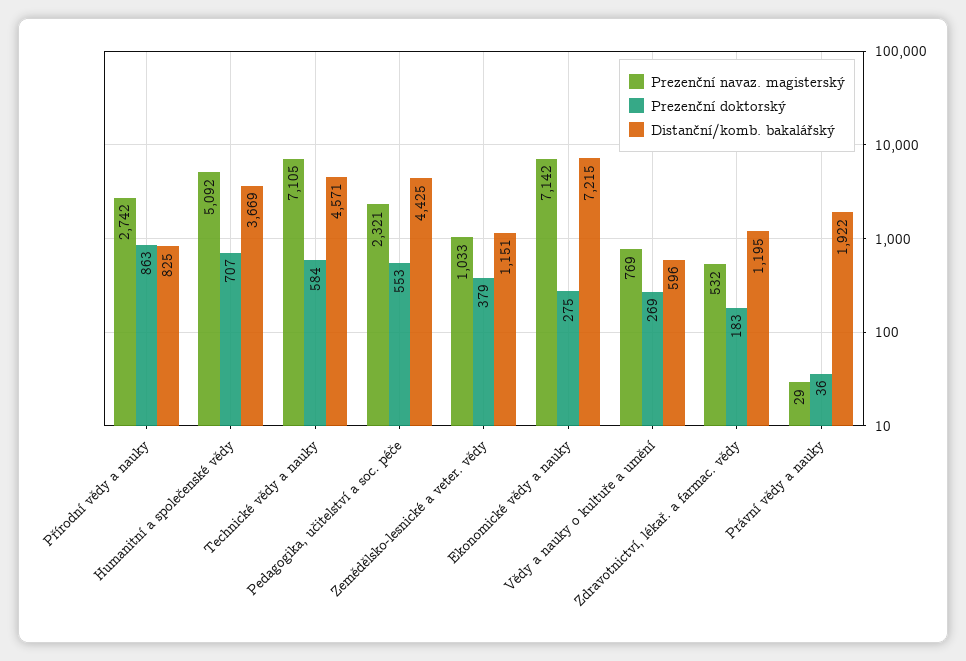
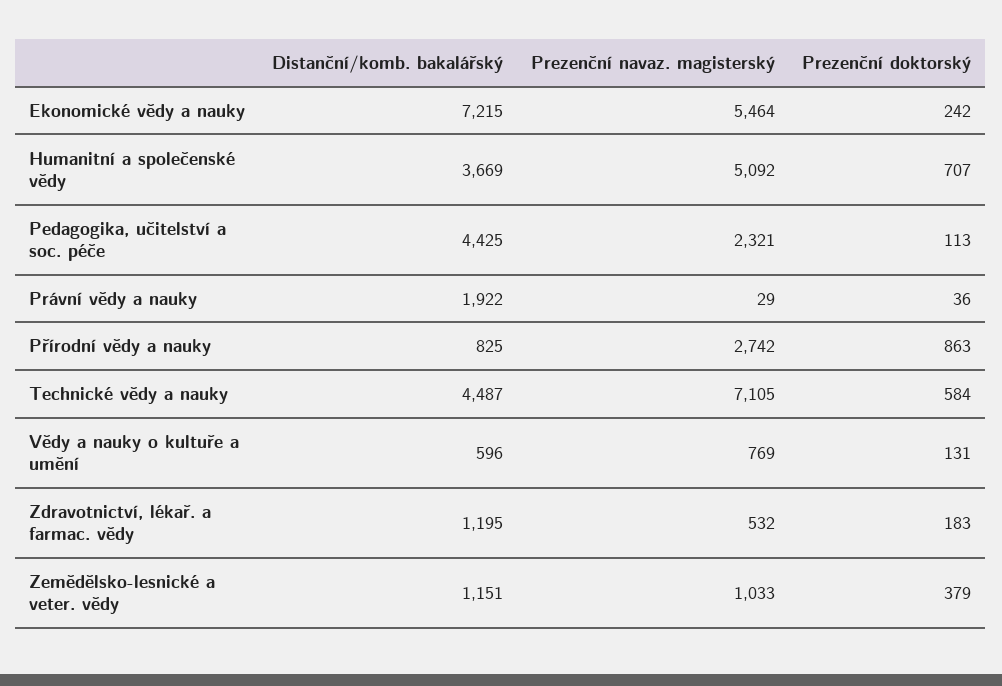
  {
    "Prezenční navaz. magisterský": {
      "Přírodní vědy a nauky": 2742,
      "Humanitní a společenské vědy": 5092,
      "Technické vědy a nauky": 7105,
      "Pedagogika, učitelství a soc. péče": 2321,
      "Zemědělsko-lesnické a veter. vědy": 1033,
-     "Ekonomické vědy a nauky": 7142,
+     "Ekonomické vědy a nauky": 5464,
      "Vědy a nauky o kultuře a umění": 769,
      "Zdravotnictví, lékař. a farmac. vědy": 532,
      "Právní vědy a nauky": 29
    },
    "Prezenční doktorský": {
      "Přírodní vědy a nauky": 863,
      "Humanitní a společenské vědy": 707,
      "Technické vědy a nauky": 584,
-     "Pedagogika, učitelství a soc. péče": 553,
+     "Pedagogika, učitelství a soc. péče": 113,
      "Zemědělsko-lesnické a veter. vědy": 379,
-     "Ekonomické vědy a nauky": 275,
+     "Ekonomické vědy a nauky": 242,
-     "Vědy a nauky o kultuře a umění": 269,
+     "Vědy a nauky o kultuře a umění": 131,
      "Zdravotnictví, lékař. a farmac. vědy": 183,
      "Právní vědy a nauky": 36
    },
    "Distanční/komb. bakalářský": {
      "Přírodní vědy a nauky": 825,
      "Humanitní a společenské vědy": 3669,
-     "Technické vědy a nauky": 4571,
+     "Technické vědy a nauky": 4487,
      "Pedagogika, učitelství a soc. péče": 4425,
      "Zemědělsko-lesnické a veter. vědy": 1151,
      "Ekonomické vědy a nauky": 7215,
      "Vědy a nauky o kultuře a umění": 596,
      "Zdravotnictví, lékař. a farmac. vědy": 1195,
      "Právní vědy a nauky": 1922
    }
  }

